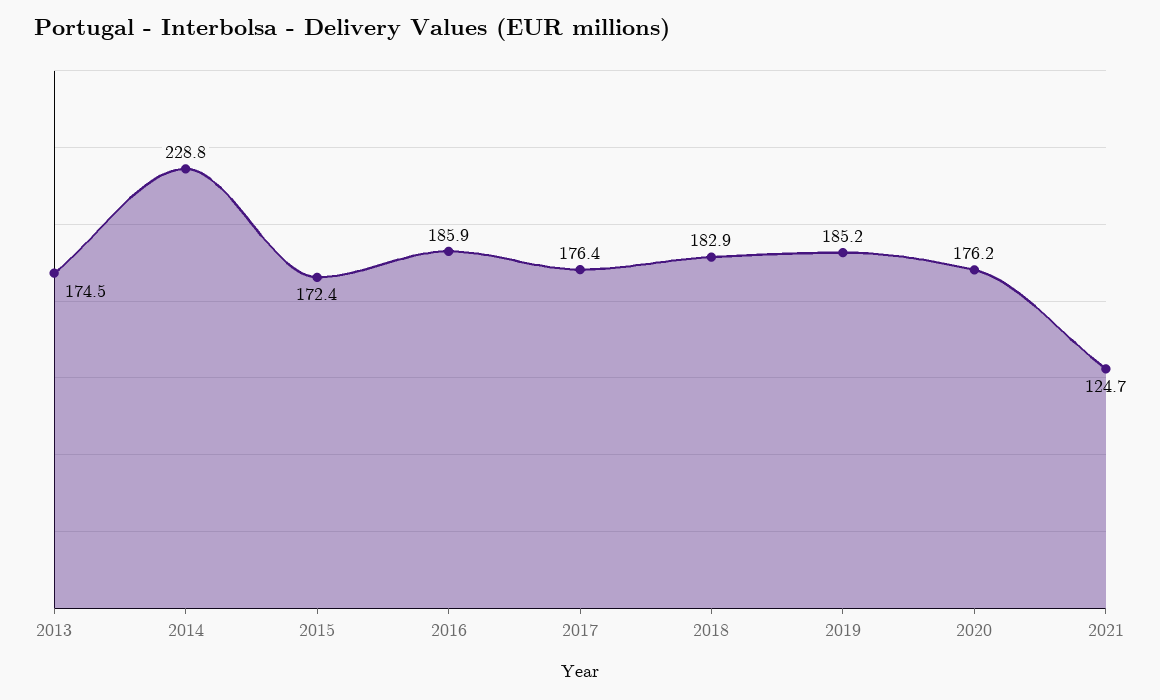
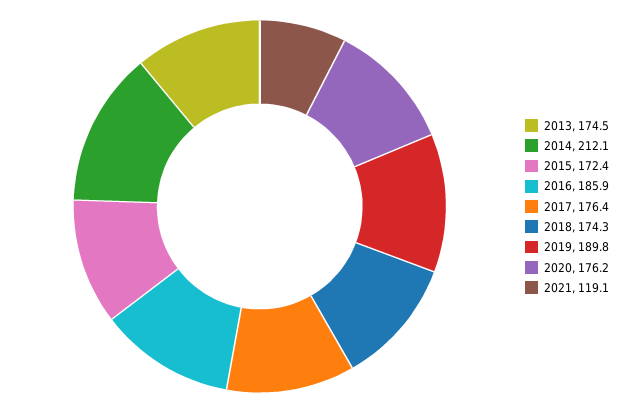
  {
    "2013": 174.5,
-   "2014": 228.8,
+   "2014": 212.1,
    "2015": 172.4,
    "2016": 185.9,
    "2017": 176.4,
-   "2018": 182.9,
+   "2018": 174.3,
-   "2019": 185.2,
+   "2019": 189.8,
    "2020": 176.2,
-   "2021": 124.7
+   "2021": 119.1
  }

